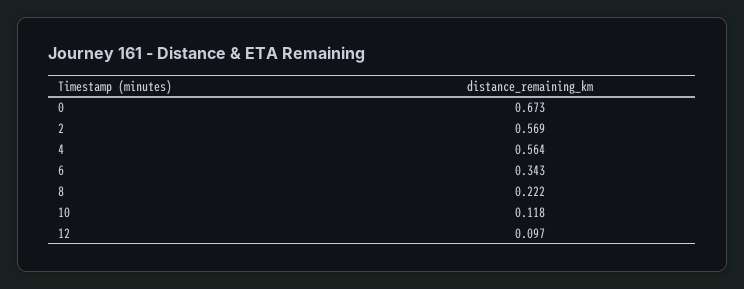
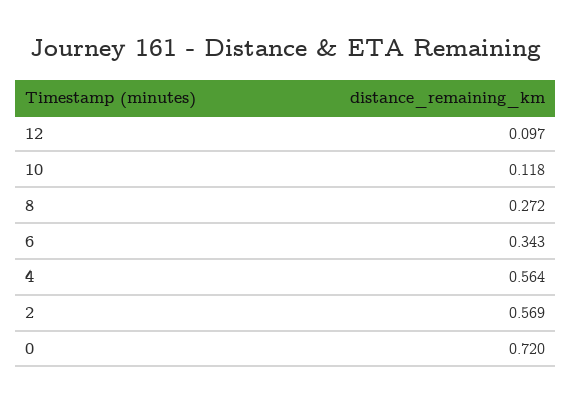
  {
-   "0": 0.673,
+   "0": 0.72,
    "2": 0.569,
    "4": 0.564,
    "6": 0.343,
-   "8": 0.222,
+   "8": 0.272,
    "10": 0.118,
    "12": 0.097
  }

